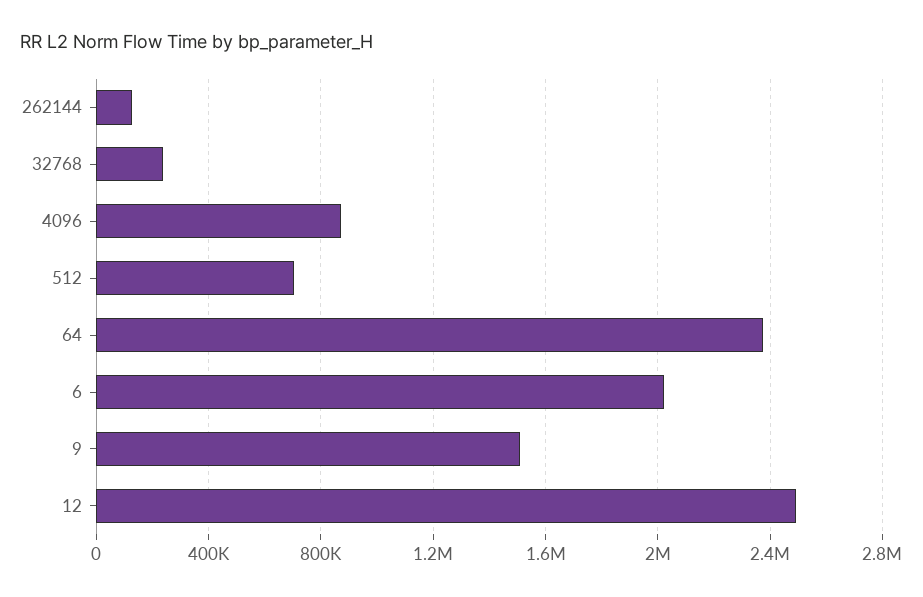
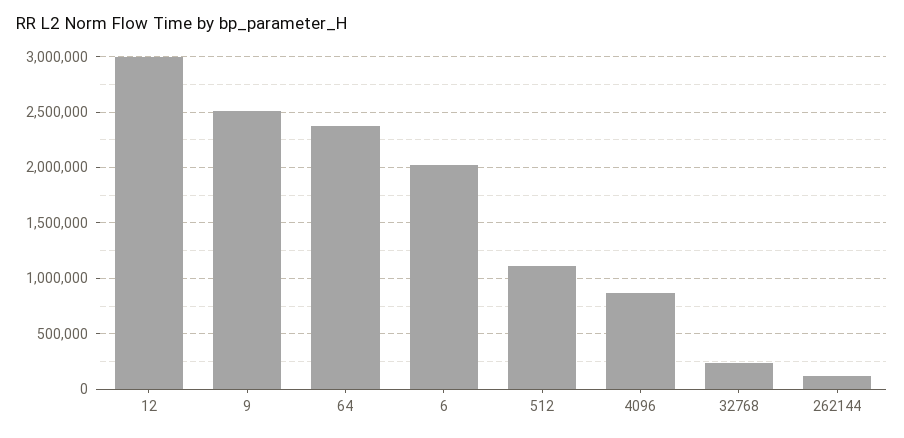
  {
    "262144": 150000,
    "32768": 250000,
    "4096": 850000,
-   "512": 700000,
+   "512": 1100000,
    "64": 2350000,
    "6": 2000000,
-   "9": 1500000,
+   "9": 2500000,
-   "12": 2500000
+   "12": 3000000
  }

